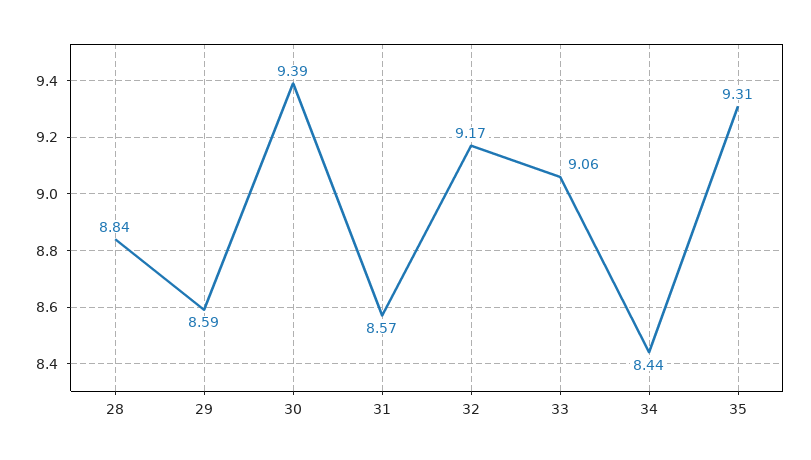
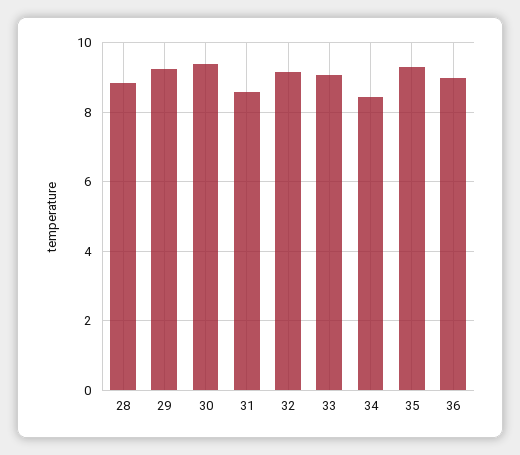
  {
    "28": 8.84,
-   "29": 8.59,
+   "29": 9.2,
    "30": 9.39,
    "31": 8.57,
    "32": 9.17,
    "33": 9.06,
    "34": 8.44,
-   "35": 9.31
+   "35": 9.31,
+   "36": 9
  }

